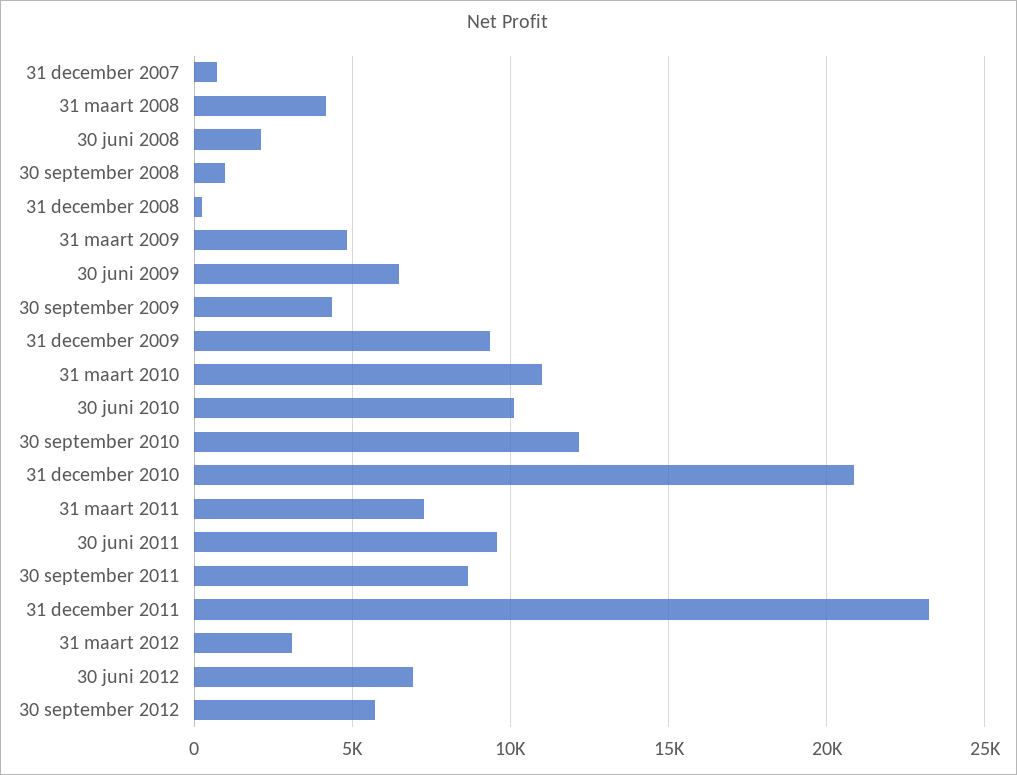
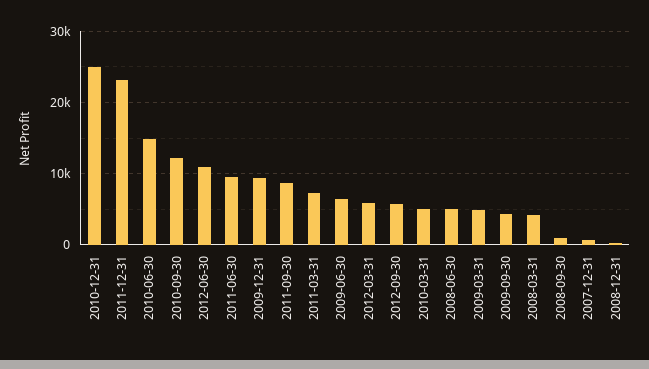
  {
    "31 december 2007": 500,
    "31 maart 2008": 4000,
-   "30 juni 2008": 2000,
+   "30 juni 2008": 5000,
    "30 september 2008": 1000,
    "31 december 2008": 500,
    "31 maart 2009": 5000,
    "30 juni 2009": 6500,
    "30 september 2009": 4500,
    "31 december 2009": 9500,
-   "31 maart 2010": 11000,
+   "31 maart 2010": 5000,
-   "30 juni 2010": 10000,
+   "30 juni 2010": 15000,
    "30 september 2010": 12000,
-   "31 december 2010": 21000,
+   "31 december 2010": 25000,
    "31 maart 2011": 7500,
    "30 juni 2011": 9500,
    "30 september 2011": 8500,
    "31 december 2011": 23000,
-   "31 maart 2012": 3000,
+   "31 maart 2012": 6000,
-   "30 juni 2012": 7000,
+   "30 juni 2012": 11000,
    "30 september 2012": 5500
  }

